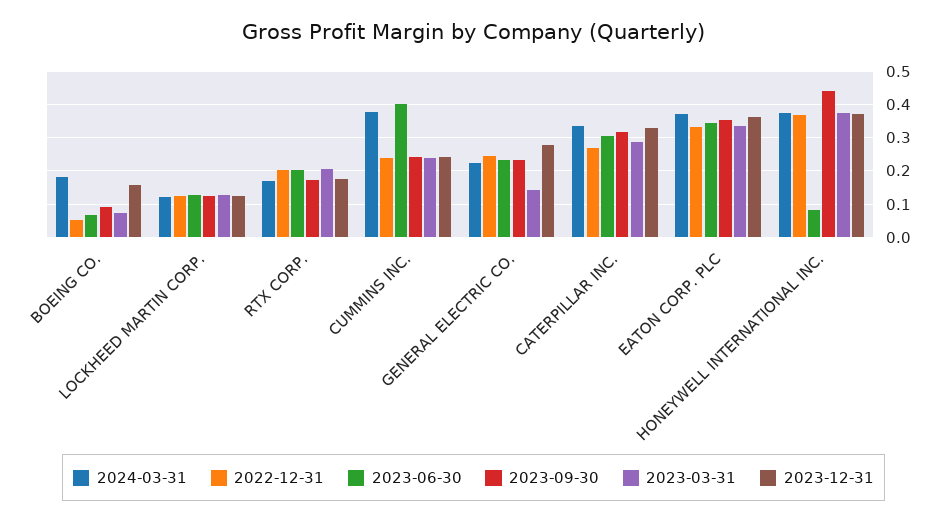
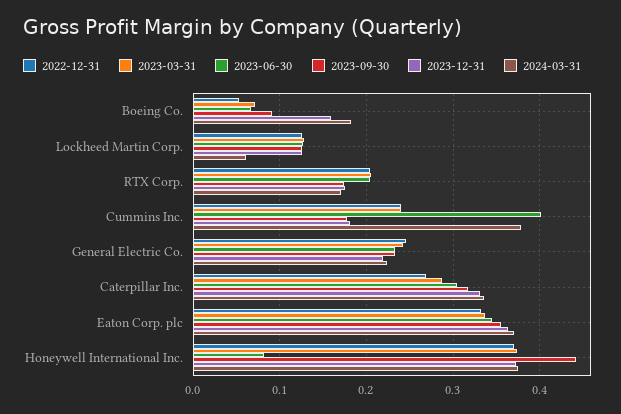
  {
    "2024-03-31": {
      "BOEING CO.": 0.18,
-     "LOCKHEED MARTIN CORP.": 0.12,
+     "LOCKHEED MARTIN CORP.": 0.06,
      "RTX CORP.": 0.17,
      "CUMMINS INC.": 0.38,
      "GENERAL ELECTRIC CO.": 0.22,
      "CATERPILLAR INC.": 0.34,
      "EATON CORP. PLC": 0.37,
      "HONEYWELL INTERNATIONAL INC.": 0.37
    },
    "2022-12-31": {
      "BOEING CO.": 0.05,
      "LOCKHEED MARTIN CORP.": 0.13,
      "RTX CORP.": 0.2,
      "CUMMINS INC.": 0.24,
      "GENERAL ELECTRIC CO.": 0.25,
      "CATERPILLAR INC.": 0.27,
      "EATON CORP. PLC": 0.33,
      "HONEYWELL INTERNATIONAL INC.": 0.37
    },
    "2023-06-30": {
      "BOEING CO.": 0.07,
      "LOCKHEED MARTIN CORP.": 0.13,
      "RTX CORP.": 0.2,
      "CUMMINS INC.": 0.4,
      "GENERAL ELECTRIC CO.": 0.23,
      "CATERPILLAR INC.": 0.3,
      "EATON CORP. PLC": 0.35,
      "HONEYWELL INTERNATIONAL INC.": 0.08
    },
    "2023-09-30": {
      "BOEING CO.": 0.09,
      "LOCKHEED MARTIN CORP.": 0.13,
      "RTX CORP.": 0.17,
-     "CUMMINS INC.": 0.24,
+     "CUMMINS INC.": 0.18,
      "GENERAL ELECTRIC CO.": 0.23,
      "CATERPILLAR INC.": 0.32,
      "EATON CORP. PLC": 0.36,
      "HONEYWELL INTERNATIONAL INC.": 0.44
    },
    "2023-03-31": {
      "BOEING CO.": 0.07,
      "LOCKHEED MARTIN CORP.": 0.13,
      "RTX CORP.": 0.21,
      "CUMMINS INC.": 0.24,
-     "GENERAL ELECTRIC CO.": 0.14,
+     "GENERAL ELECTRIC CO.": 0.24,
      "CATERPILLAR INC.": 0.29,
      "EATON CORP. PLC": 0.34,
      "HONEYWELL INTERNATIONAL INC.": 0.37
    },
    "2023-12-31": {
      "BOEING CO.": 0.16,
      "LOCKHEED MARTIN CORP.": 0.13,
      "RTX CORP.": 0.18,
-     "CUMMINS INC.": 0.24,
+     "CUMMINS INC.": 0.18,
-     "GENERAL ELECTRIC CO.": 0.28,
+     "GENERAL ELECTRIC CO.": 0.22,
      "CATERPILLAR INC.": 0.33,
      "EATON CORP. PLC": 0.36,
      "HONEYWELL INTERNATIONAL INC.": 0.37
    }
  }

